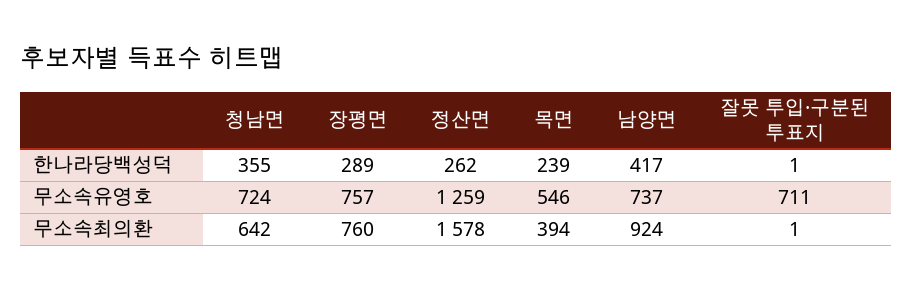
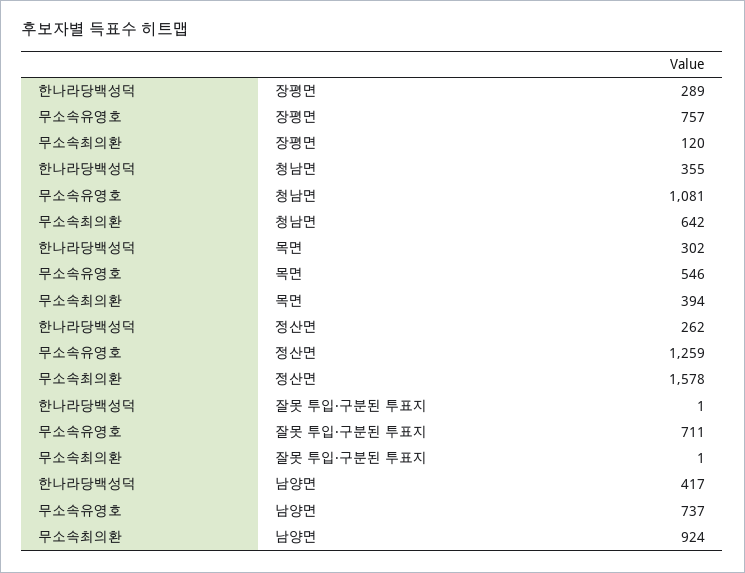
  {
    "청남면": {
      "한나라당백성덕": 355,
-     "무소속유영호": 724,
+     "무소속유영호": 1081,
      "무소속최의환": 642
    },
    "장평면": {
      "한나라당백성덕": 289,
      "무소속유영호": 757,
-     "무소속최의환": 760
+     "무소속최의환": 120
    },
    "정산면": {
      "한나라당백성덕": 262,
      "무소속유영호": 1259,
      "무소속최의환": 1578
    },
    "목면": {
-     "한나라당백성덕": 239,
+     "한나라당백성덕": 302,
      "무소속유영호": 546,
      "무소속최의환": 394
    },
    "남양면": {
      "한나라당백성덕": 417,
      "무소속유영호": 737,
      "무소속최의환": 924
    },
    "잘못 투입·구분된 투표지": {
      "한나라당백성덕": 1,
      "무소속유영호": 711,
      "무소속최의환": 1
    }
  }

